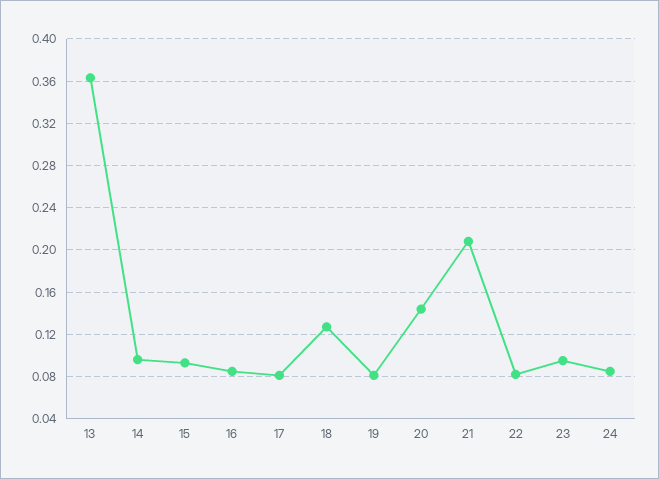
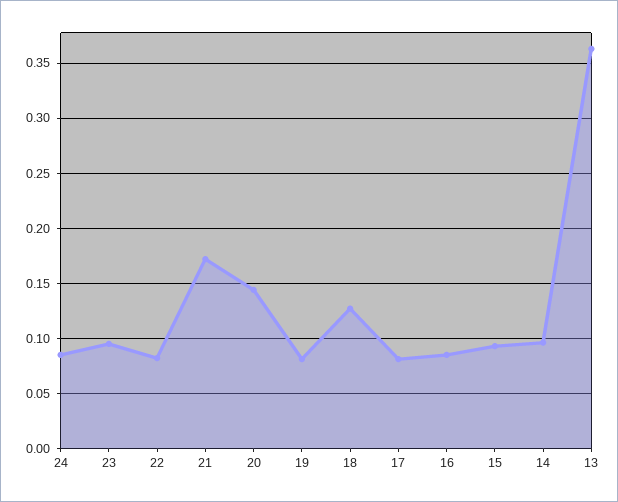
  {
    "13": 0.36,
    "14": 0.1,
    "15": 0.09,
    "16": 0.09,
    "17": 0.08,
    "18": 0.13,
    "19": 0.08,
    "20": 0.14,
-   "21": 0.21,
+   "21": 0.17,
    "22": 0.08,
    "23": 0.1,
    "24": 0.09
  }

